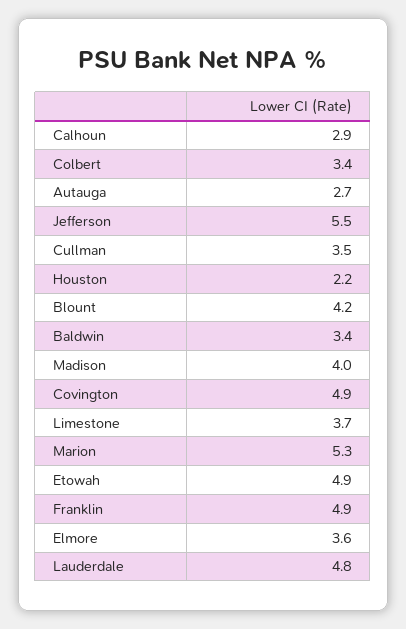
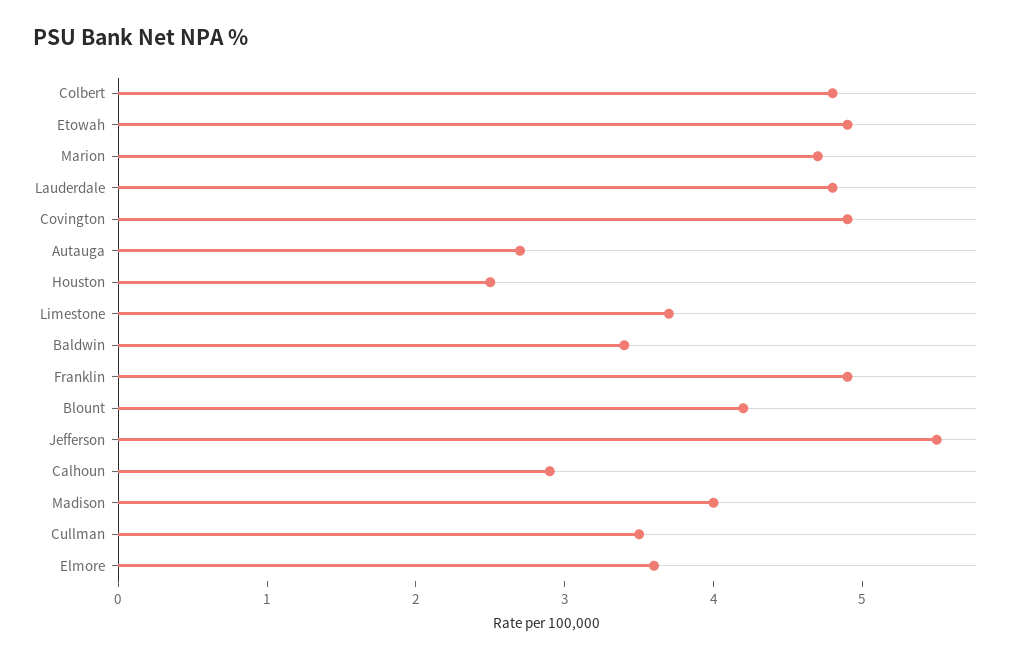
  {
    "Calhoun": 2.9,
-   "Colbert": 3.4,
+   "Colbert": 4.8,
    "Autauga": 2.7,
    "Jefferson": 5.5,
    "Cullman": 3.5,
-   "Houston": 2.2,
+   "Houston": 2.5,
    "Blount": 4.2,
    "Baldwin": 3.4,
    "Madison": 4,
    "Covington": 4.9,
    "Limestone": 3.7,
-   "Marion": 5.3,
+   "Marion": 4.7,
    "Etowah": 4.9,
    "Franklin": 4.9,
    "Elmore": 3.6,
    "Lauderdale": 4.8
  }

